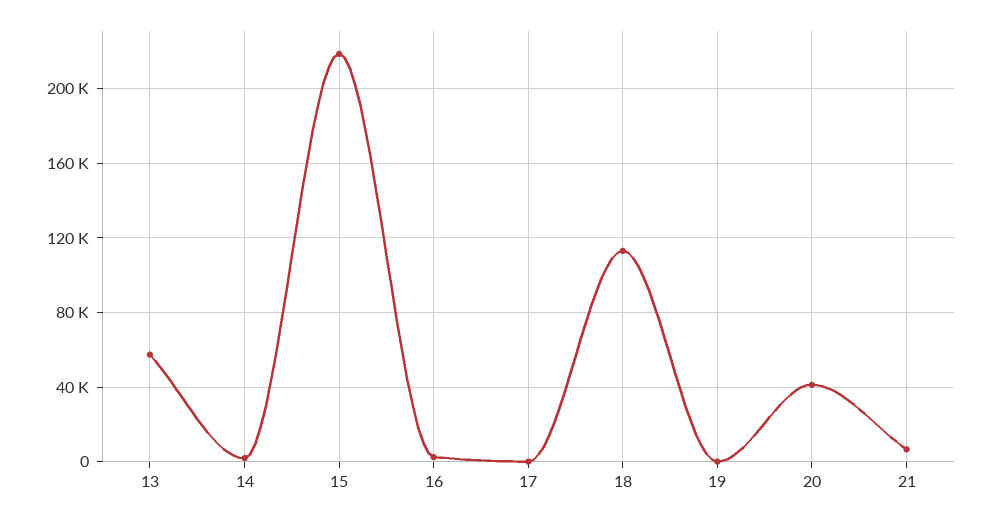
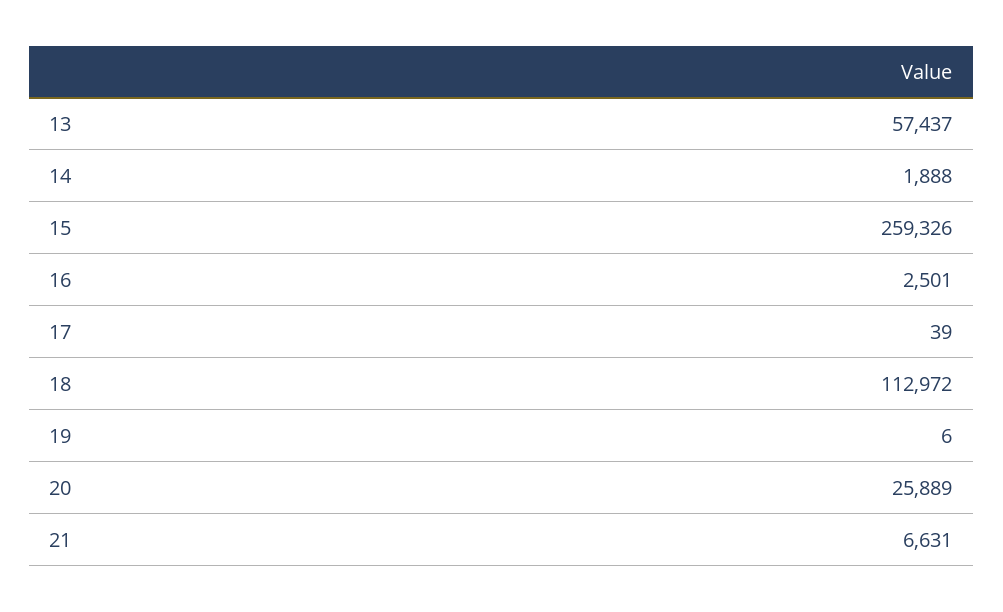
  {
    "13": 57437,
    "14": 1888,
-   "15": 220000,
+   "15": 259326,
    "16": 2501,
    "17": 39,
    "18": 112972,
    "19": 6,
-   "20": 40000,
+   "20": 25889,
    "21": 6631
  }

